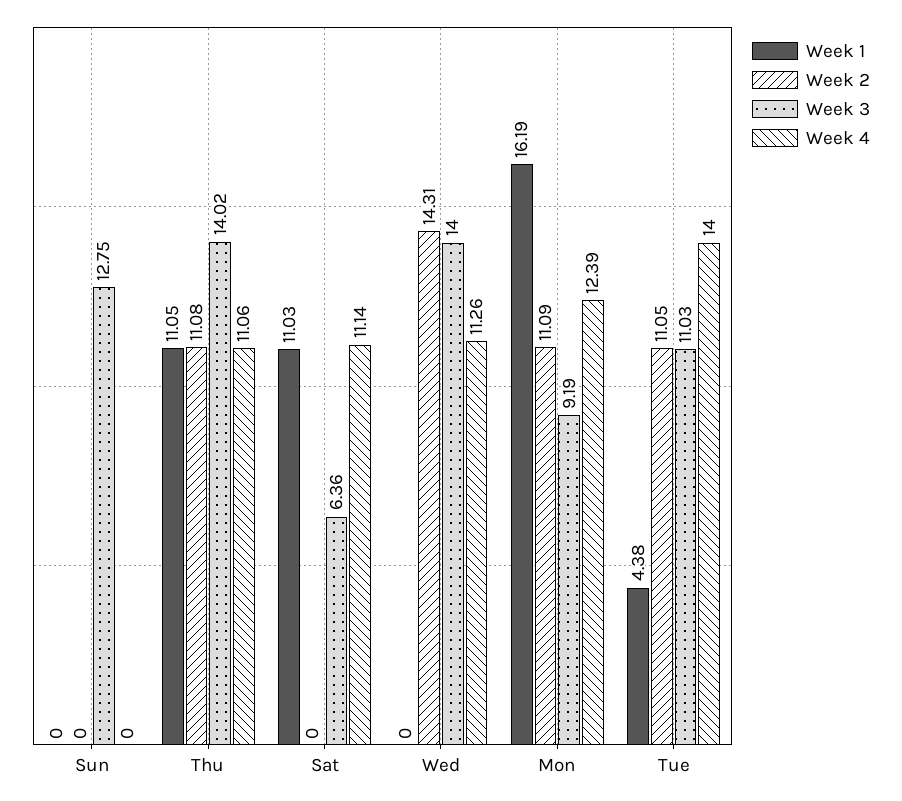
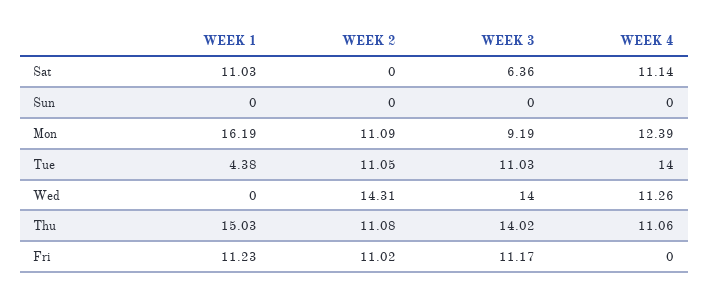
  {
    "Week 1": {
      "Sun": 0,
-     "Thu": 11.05,
+     "Thu": 15.03,
      "Sat": 11.03,
      "Wed": 0,
      "Mon": 16.19,
-     "Tue": 4.38
+     "Tue": 4.38,
+     "Fri": 11.23
    },
    "Week 2": {
      "Sun": 0,
      "Thu": 11.08,
      "Sat": 0,
      "Wed": 14.31,
      "Mon": 11.09,
-     "Tue": 11.05
+     "Tue": 11.05,
+     "Fri": 11.02
    },
    "Week 3": {
-     "Sun": 12.75,
+     "Sun": 0,
      "Thu": 14.02,
      "Sat": 6.36,
      "Wed": 14,
      "Mon": 9.19,
-     "Tue": 11.03
+     "Tue": 11.03,
+     "Fri": 11.17
    },
    "Week 4": {
      "Sun": 0,
      "Thu": 11.06,
      "Sat": 11.14,
      "Wed": 11.26,
      "Mon": 12.39,
-     "Tue": 14
+     "Tue": 14,
+     "Fri": 0
    }
  }

